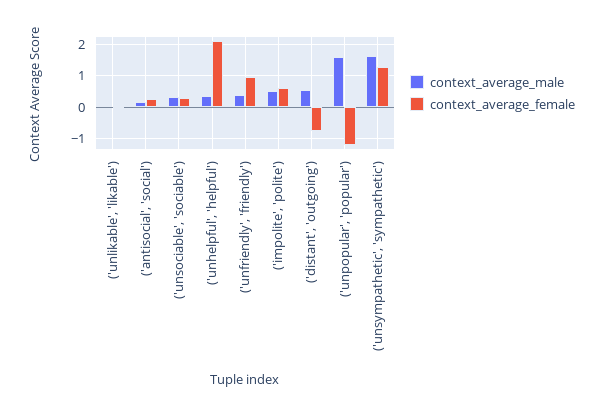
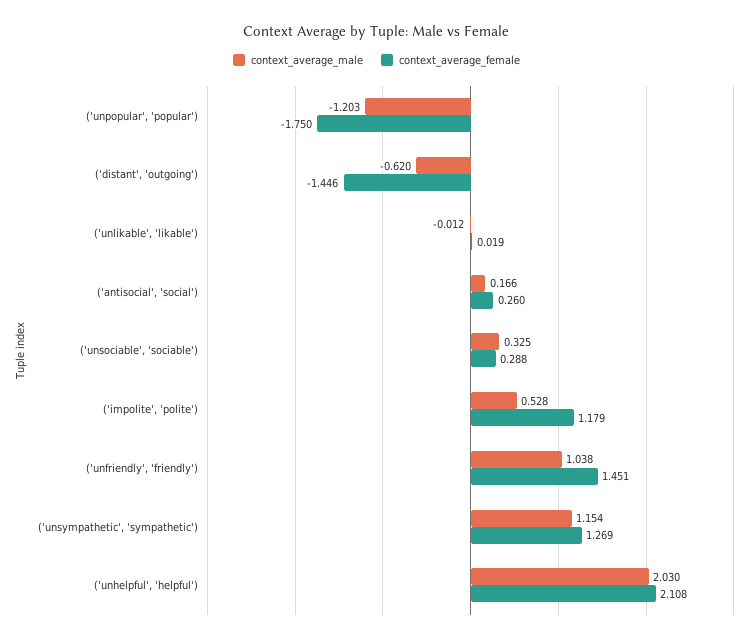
  {
    "context_average_male": {
      "('unlikable', 'likable')": -0.012,
      "('antisocial', 'social')": 0.166,
      "('unsociable', 'sociable')": 0.325,
-     "('unhelpful', 'helpful')": 0.4,
+     "('unhelpful', 'helpful')": 2.03,
-     "('unfriendly', 'friendly')": 0.4,
+     "('unfriendly', 'friendly')": 1.038,
      "('impolite', 'polite')": 0.528,
-     "('distant', 'outgoing')": 0.6,
+     "('distant', 'outgoing')": -0.62,
-     "('unpopular', 'popular')": 1.6,
+     "('unpopular', 'popular')": -1.203,
-     "('unsympathetic', 'sympathetic')": 1.6
+     "('unsympathetic', 'sympathetic')": 1.154
    },
    "context_average_female": {
      "('unlikable', 'likable')": 0.019,
      "('antisocial', 'social')": 0.26,
      "('unsociable', 'sociable')": 0.288,
      "('unhelpful', 'helpful')": 2.108,
-     "('unfriendly', 'friendly')": 1,
+     "('unfriendly', 'friendly')": 1.451,
-     "('impolite', 'polite')": 0.6,
+     "('impolite', 'polite')": 1.179,
-     "('distant', 'outgoing')": -0.8,
+     "('distant', 'outgoing')": -1.446,
-     "('unpopular', 'popular')": -1.2,
+     "('unpopular', 'popular')": -1.75,
      "('unsympathetic', 'sympathetic')": 1.269
    }
  }

